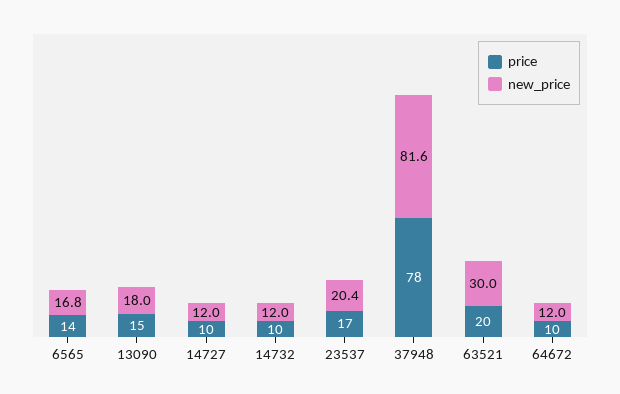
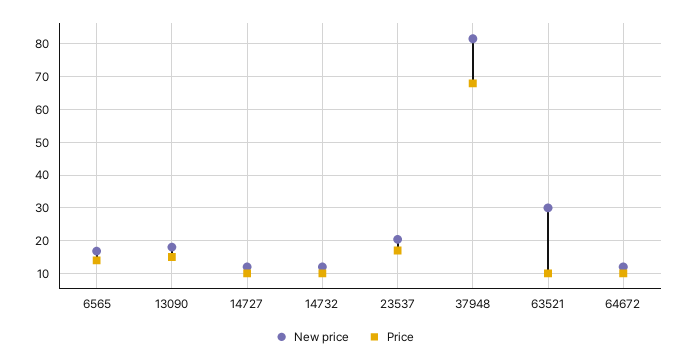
  {
    "price": {
      "6565": 14,
      "13090": 15,
      "14727": 10,
      "14732": 10,
      "23537": 17,
-     "37948": 78,
+     "37948": 68,
-     "63521": 20,
+     "63521": 10,
      "64672": 10
    },
    "new_price": {
      "6565": 16.8,
      "13090": 18,
      "14727": 12,
      "14732": 12,
      "23537": 20.4,
      "37948": 81.6,
      "63521": 30,
      "64672": 12
    }
  }

